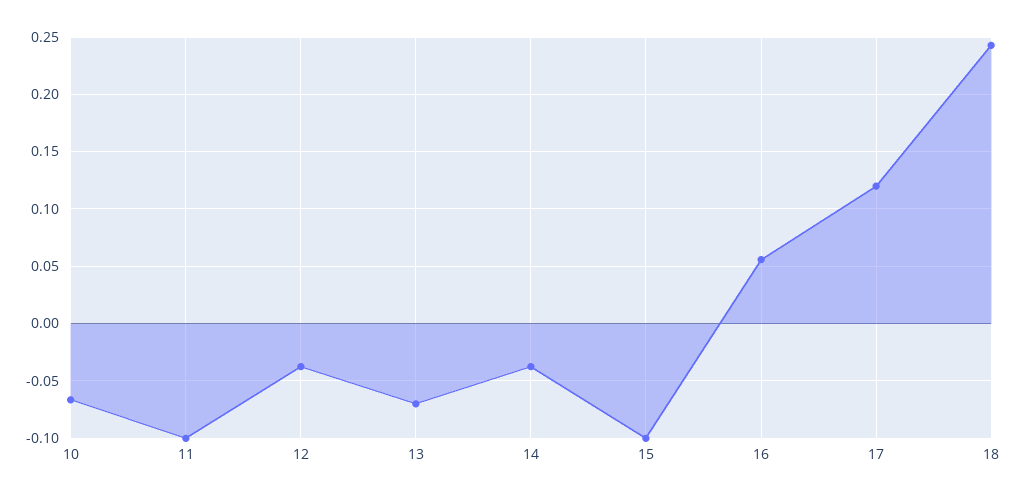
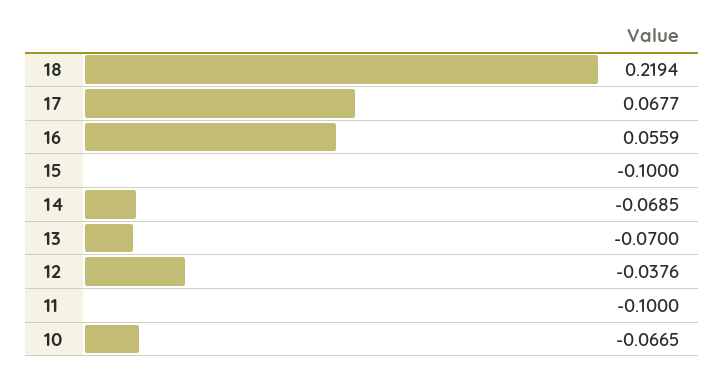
  {
    "10": -0.0665,
    "11": -0.1,
    "12": -0.0376,
    "13": -0.07,
-   "14": -0.04,
+   "14": -0.0685,
    "15": -0.1,
    "16": 0.0559,
-   "17": 0.12,
+   "17": 0.0677,
-   "18": 0.24
+   "18": 0.2194
  }

